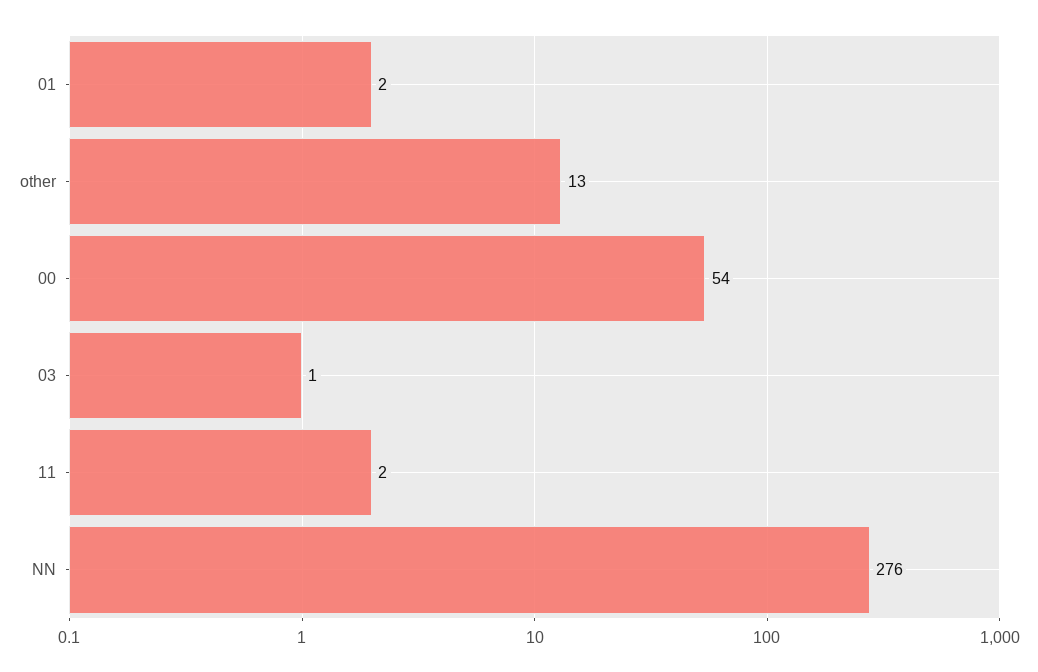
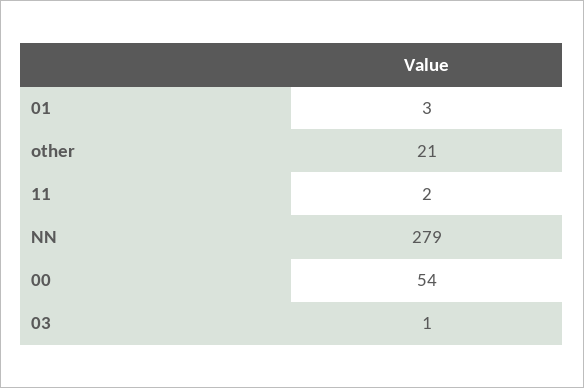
  {
-   "01": 2,
+   "01": 3,
-   "other": 13,
+   "other": 21,
    "00": 54,
    "03": 1,
    "11": 2,
-   "NN": 276
+   "NN": 279
  }

